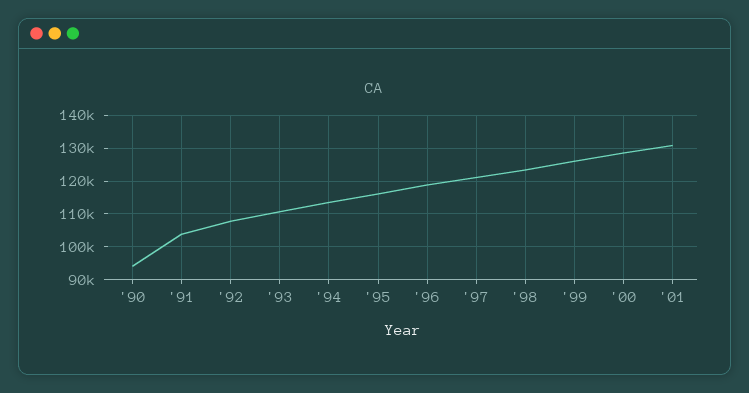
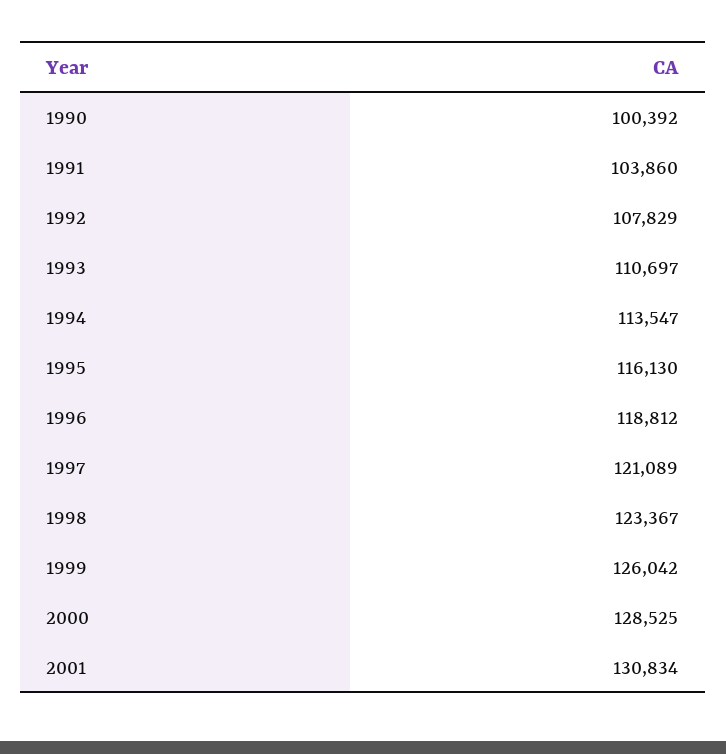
  {
-   "'90": 94000,
+   "'90": 100392,
    "'91": 103860,
    "'92": 107829,
    "'93": 110697,
    "'94": 113547,
    "'95": 116130,
    "'96": 118812,
    "'97": 121089,
    "'98": 123367,
    "'99": 126042,
    "'00": 128525,
    "'01": 130834
  }

